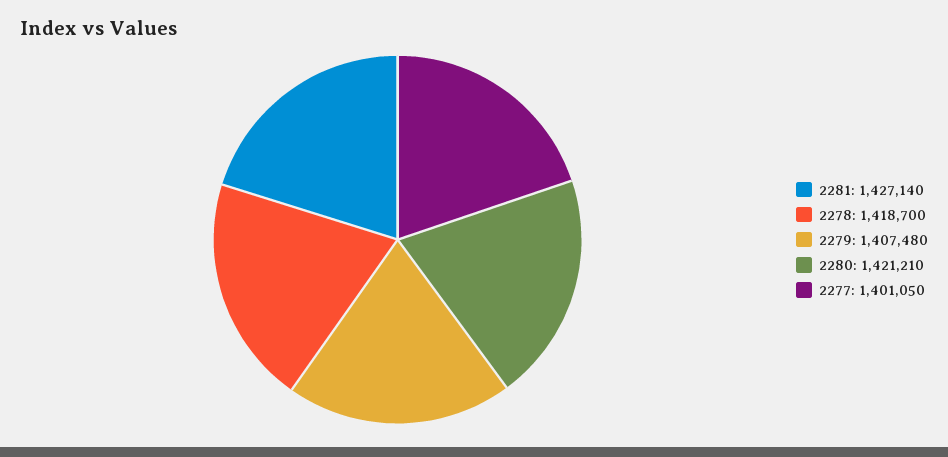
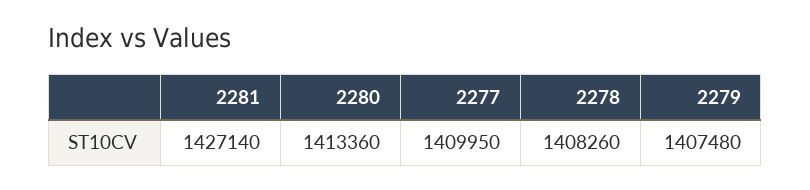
  {
    "2281": 1427140,
-   "2278": 1418700,
+   "2278": 1408260,
    "2279": 1407480,
-   "2280": 1421210,
+   "2280": 1413360,
-   "2277": 1401050
+   "2277": 1409950
  }

